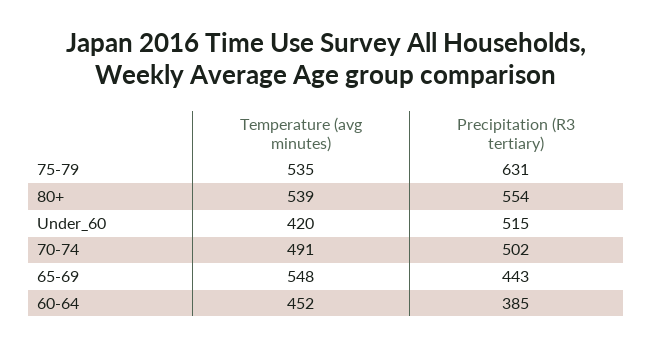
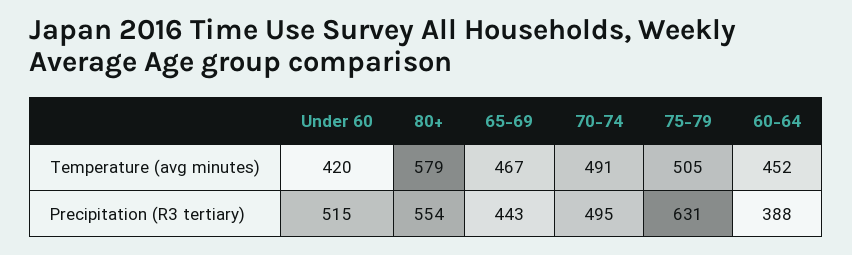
  {
    "Temperature (avg minutes)": {
-     "75-79": 535,
+     "75-79": 505,
-     "80+": 539,
+     "80+": 579,
      "Under_60": 420,
      "70-74": 491,
-     "65-69": 548,
+     "65-69": 467,
      "60-64": 452
    },
    "Precipitation (R3 tertiary)": {
      "75-79": 631,
      "80+": 554,
      "Under_60": 515,
-     "70-74": 502,
+     "70-74": 495,
      "65-69": 443,
-     "60-64": 385
+     "60-64": 388
    }
  }

